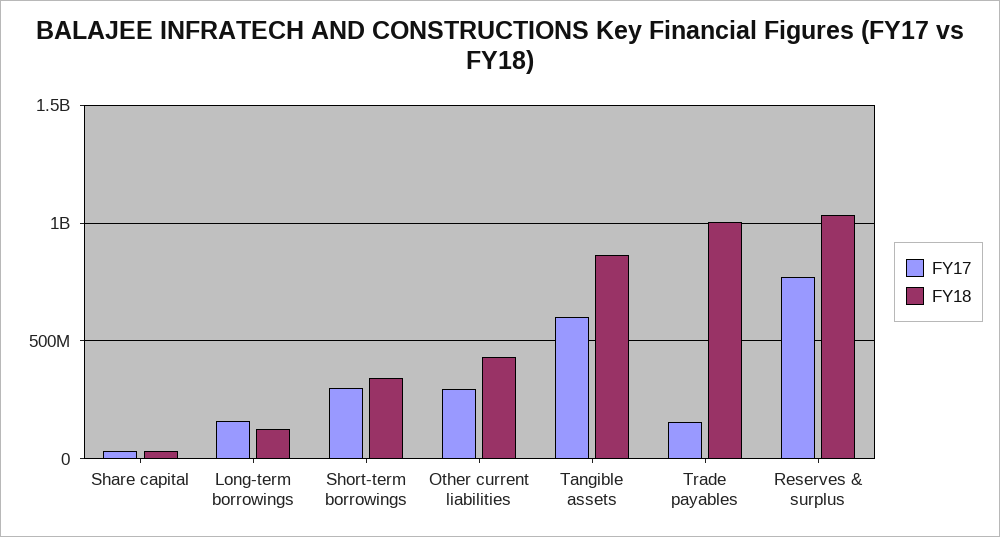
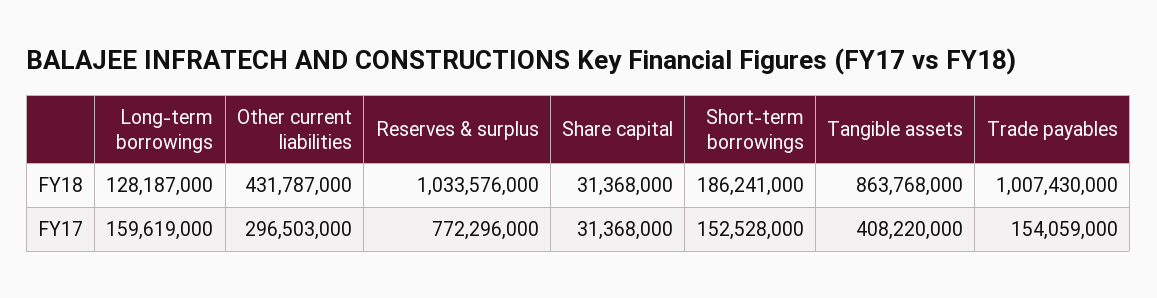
  {
    "FY17": {
      "Share capital": 31368000,
      "Long-term borrowings": 159619000,
-     "Short-term borrowings": 300000000,
+     "Short-term borrowings": 152528000,
      "Other current liabilities": 296503000,
-     "Tangible assets": 600000000,
+     "Tangible assets": 408220000,
      "Trade payables": 154059000,
      "Reserves & surplus": 772296000
    },
    "FY18": {
      "Share capital": 31368000,
      "Long-term borrowings": 128187000,
-     "Short-term borrowings": 350000000,
+     "Short-term borrowings": 186241000,
      "Other current liabilities": 431787000,
      "Tangible assets": 863768000,
      "Trade payables": 1007430000,
      "Reserves & surplus": 1033576000
    }
  }

